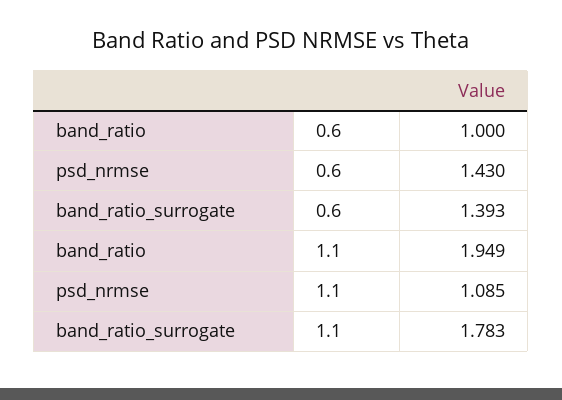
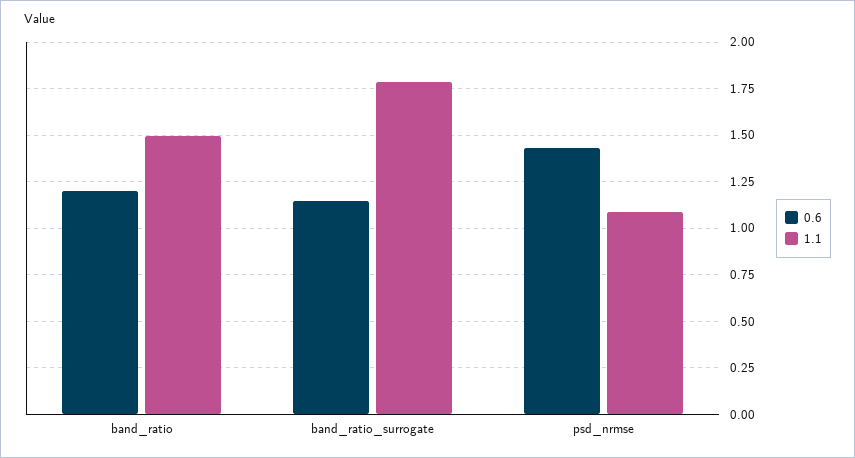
  {
    "0.6": {
-     "band_ratio": 1,
+     "band_ratio": 1.2,
      "psd_nrmse": 1.43,
-     "band_ratio_surrogate": 1.393
+     "band_ratio_surrogate": 1.15
    },
    "1.1": {
-     "band_ratio": 1.949,
+     "band_ratio": 1.5,
      "psd_nrmse": 1.085,
      "band_ratio_surrogate": 1.783
    }
  }

